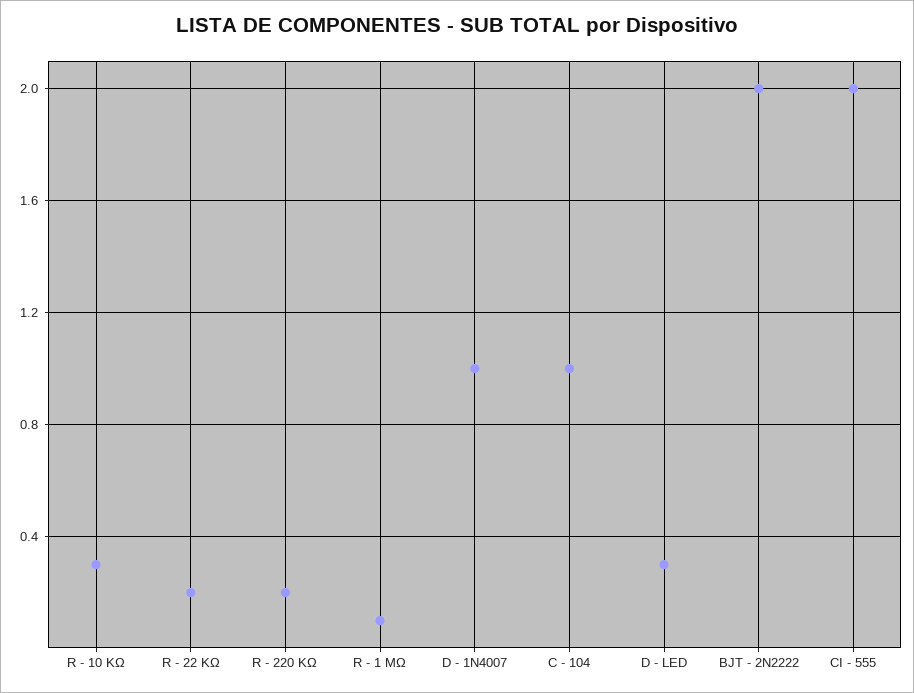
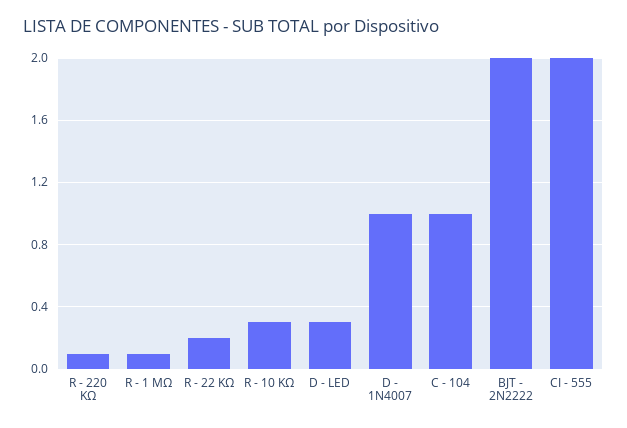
  {
    "R - 10 KΩ": 0.3,
    "R - 22 KΩ": 0.2,
-   "R - 220 KΩ": 0.2,
+   "R - 220 KΩ": 0.1,
    "R - 1 MΩ": 0.1,
    "D - 1N4007": 1,
    "C - 104": 1,
    "D - LED": 0.3,
    "BJT - 2N2222": 2,
    "CI - 555": 2
  }

